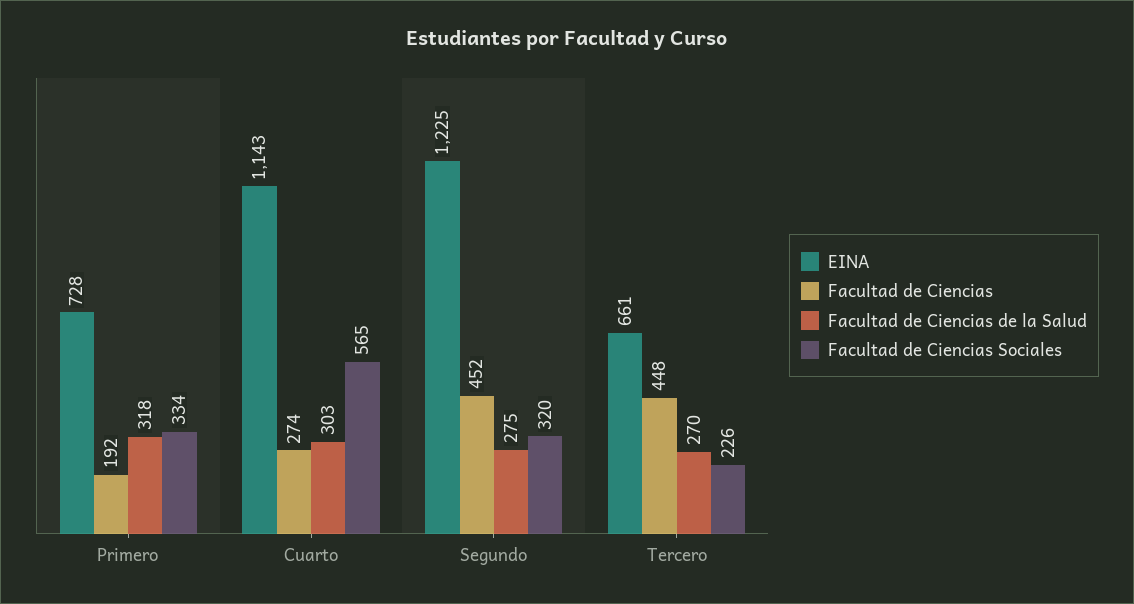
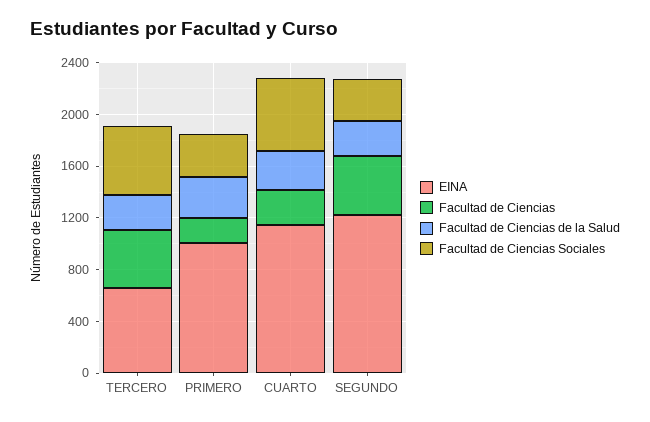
  {
    "EINA": {
-     "Primero": 728,
+     "Primero": 1000,
      "Cuarto": 1143,
      "Segundo": 1225,
      "Tercero": 661
    },
    "Facultad de Ciencias": {
      "Primero": 192,
      "Cuarto": 274,
      "Segundo": 452,
      "Tercero": 448
    },
    "Facultad de Ciencias de la Salud": {
      "Primero": 318,
      "Cuarto": 303,
      "Segundo": 275,
      "Tercero": 270
    },
    "Facultad de Ciencias Sociales": {
      "Primero": 334,
      "Cuarto": 565,
      "Segundo": 320,
-     "Tercero": 226
+     "Tercero": 500
    }
  }

